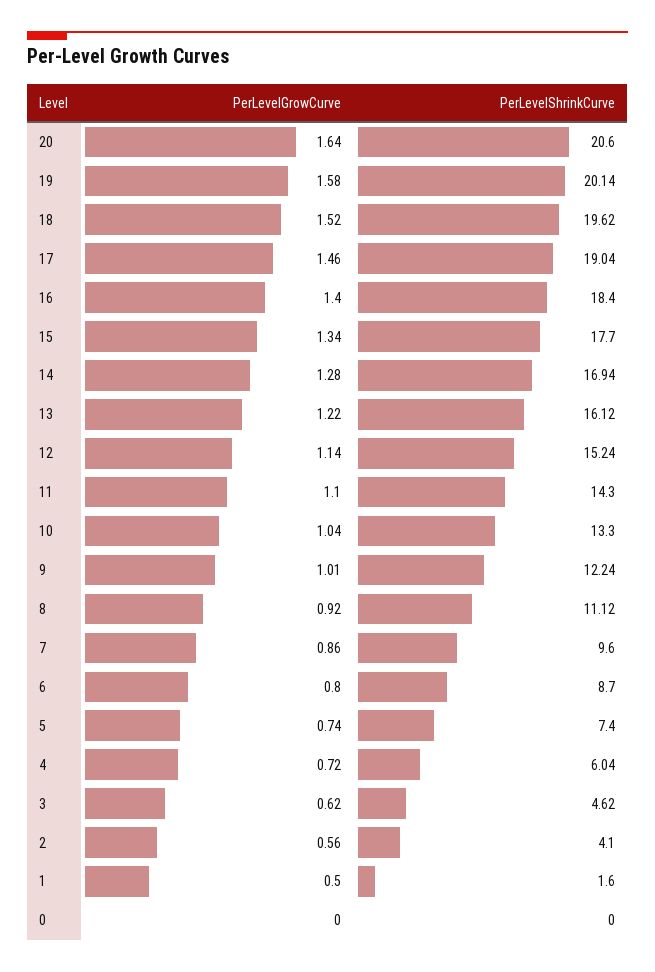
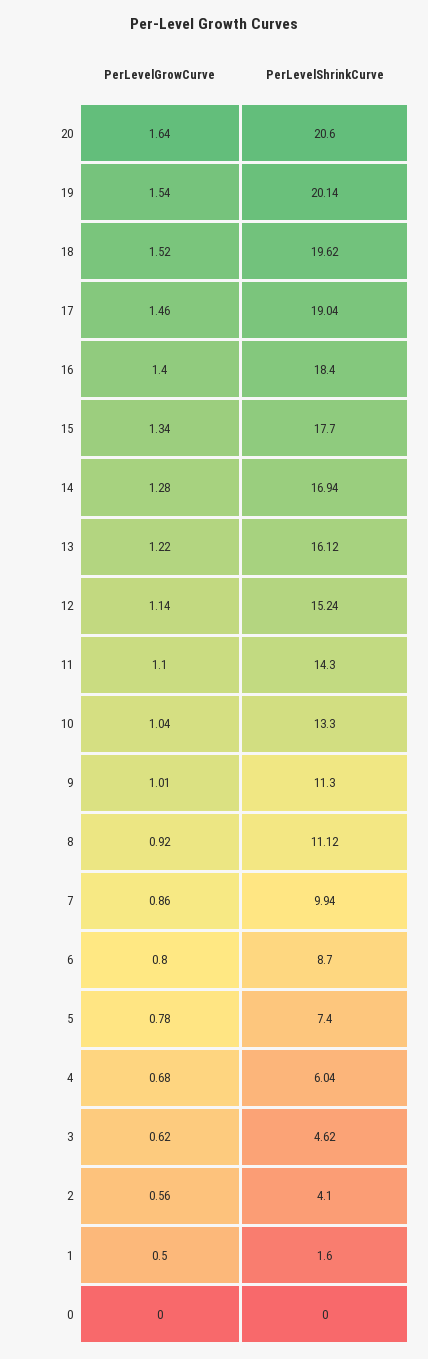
  {
    "PerLevelGrowCurve": {
      "20": 1.64,
-     "19": 1.58,
+     "19": 1.54,
      "18": 1.52,
      "17": 1.46,
      "16": 1.4,
      "15": 1.34,
      "14": 1.28,
      "13": 1.22,
      "12": 1.14,
      "11": 1.1,
      "10": 1.04,
      "9": 1.01,
      "8": 0.92,
      "7": 0.86,
      "6": 0.8,
-     "5": 0.74,
+     "5": 0.78,
-     "4": 0.72,
+     "4": 0.68,
      "3": 0.62,
      "2": 0.56,
      "1": 0.5,
      "0": 0
    },
    "PerLevelShrinkCurve": {
      "20": 20.6,
      "19": 20.14,
      "18": 19.62,
      "17": 19.04,
      "16": 18.4,
      "15": 17.7,
      "14": 16.94,
      "13": 16.12,
      "12": 15.24,
      "11": 14.3,
      "10": 13.3,
-     "9": 12.24,
+     "9": 11.3,
      "8": 11.12,
-     "7": 9.6,
+     "7": 9.94,
      "6": 8.7,
      "5": 7.4,
      "4": 6.04,
      "3": 4.62,
      "2": 4.1,
      "1": 1.6,
      "0": 0
    }
  }

